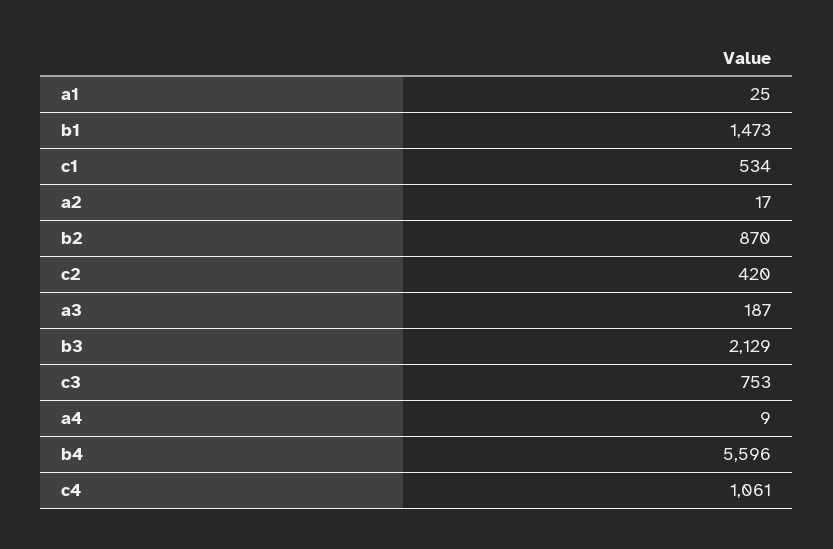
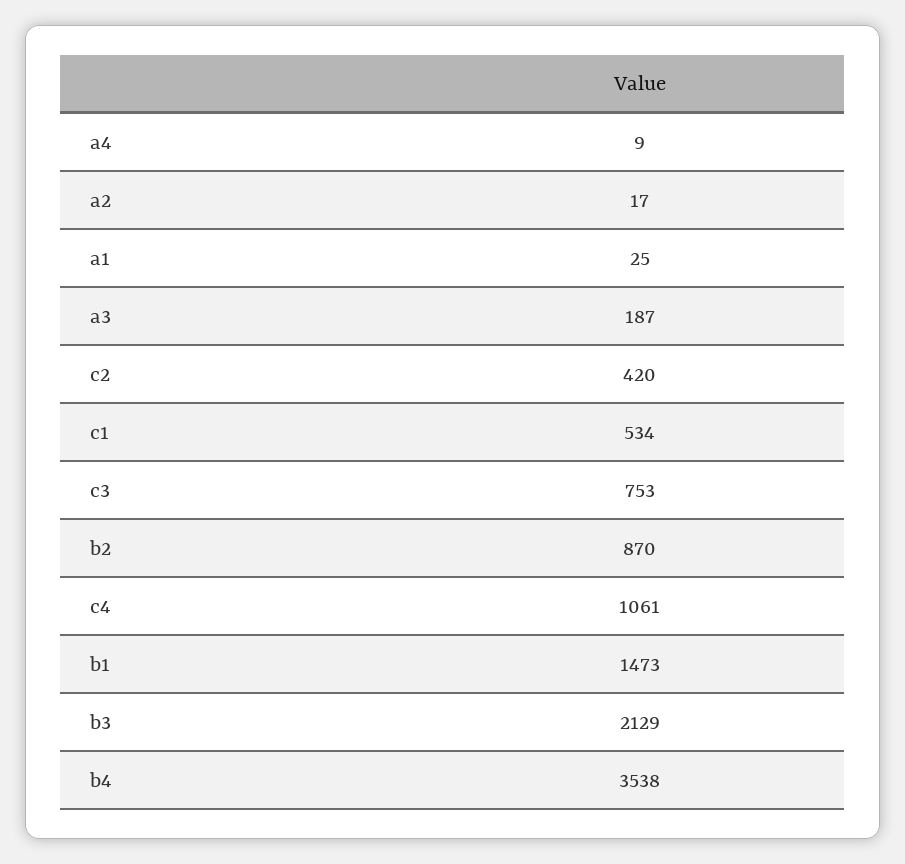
  {
    "a1": 25,
    "b1": 1473,
    "c1": 534,
    "a2": 17,
    "b2": 870,
    "c2": 420,
    "a3": 187,
    "b3": 2129,
    "c3": 753,
    "a4": 9,
-   "b4": 5596,
+   "b4": 3538,
    "c4": 1061
  }

